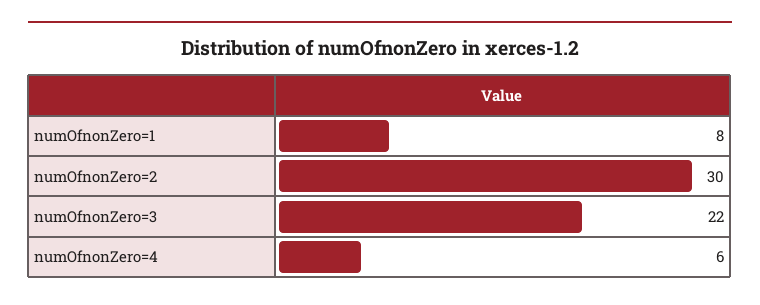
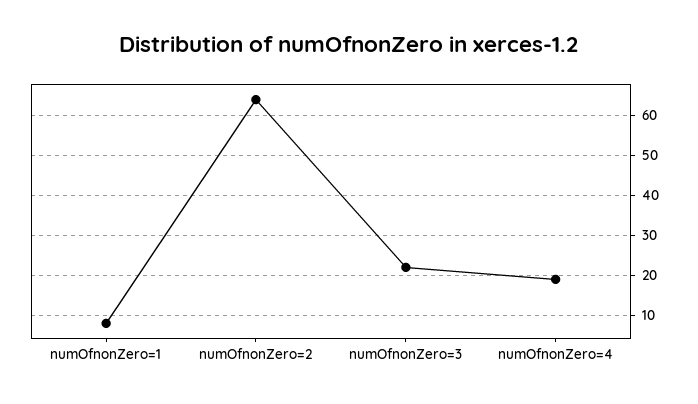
  {
    "numOfnonZero=1": 8,
-   "numOfnonZero=2": 30,
+   "numOfnonZero=2": 65,
    "numOfnonZero=3": 22,
-   "numOfnonZero=4": 6
+   "numOfnonZero=4": 20
  }

